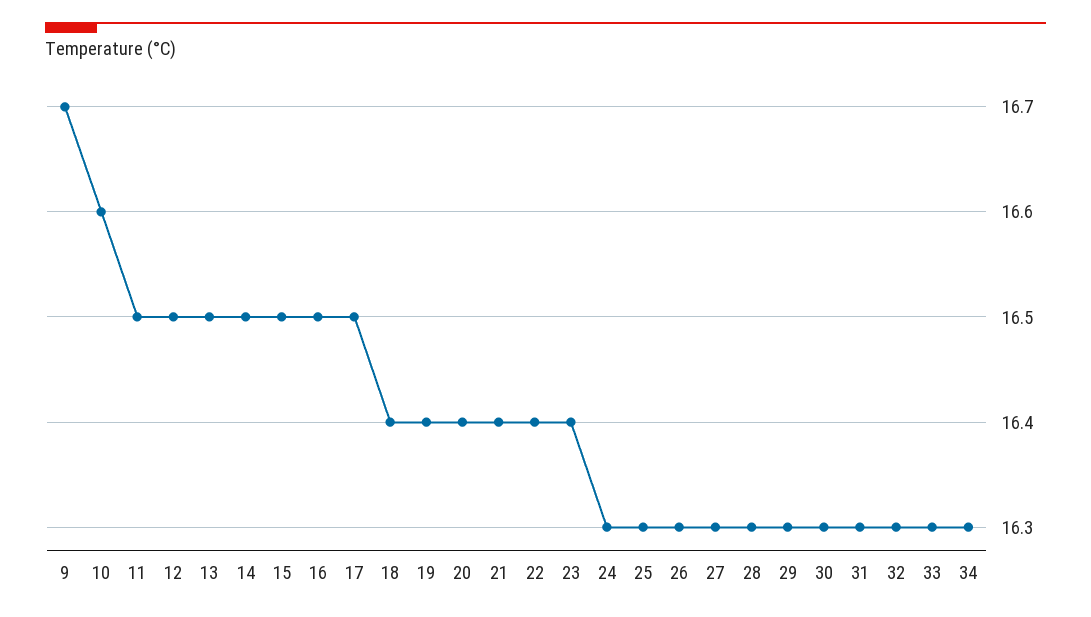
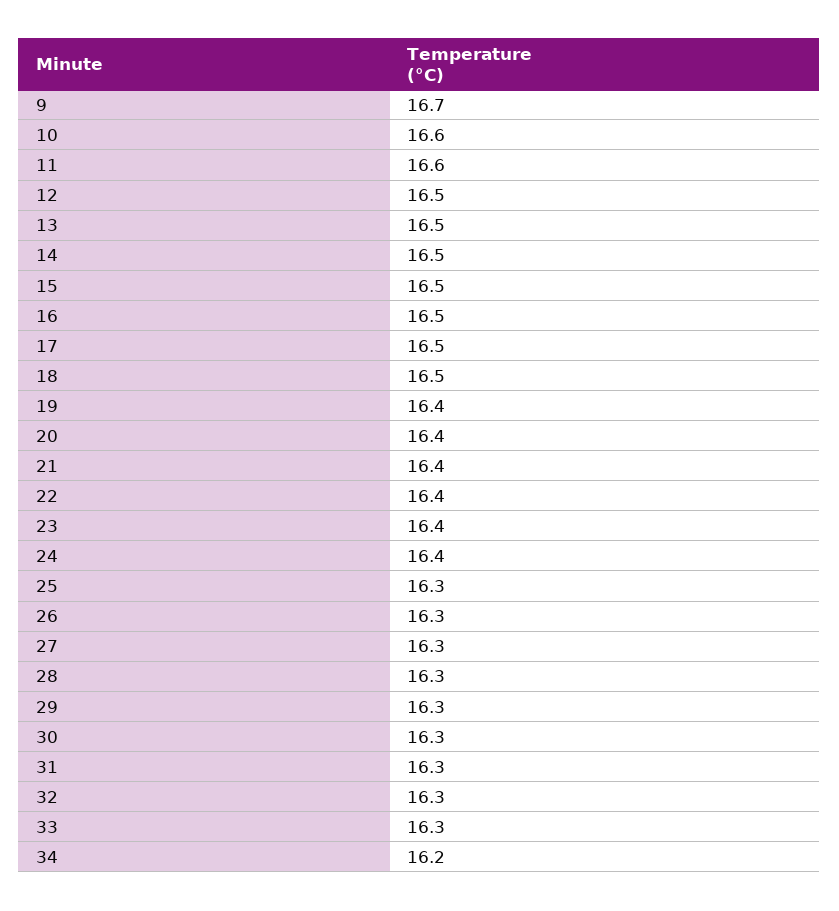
  {
    "9": 16.7,
    "10": 16.6,
-   "11": 16.5,
+   "11": 16.6,
    "12": 16.5,
    "13": 16.5,
    "14": 16.5,
    "15": 16.5,
    "16": 16.5,
    "17": 16.5,
-   "18": 16.4,
+   "18": 16.5,
    "19": 16.4,
    "20": 16.4,
    "21": 16.4,
    "22": 16.4,
    "23": 16.4,
-   "24": 16.3,
+   "24": 16.4,
    "25": 16.3,
    "26": 16.3,
    "27": 16.3,
    "28": 16.3,
    "29": 16.3,
    "30": 16.3,
    "31": 16.3,
    "32": 16.3,
    "33": 16.3,
-   "34": 16.3
+   "34": 16.2
  }

